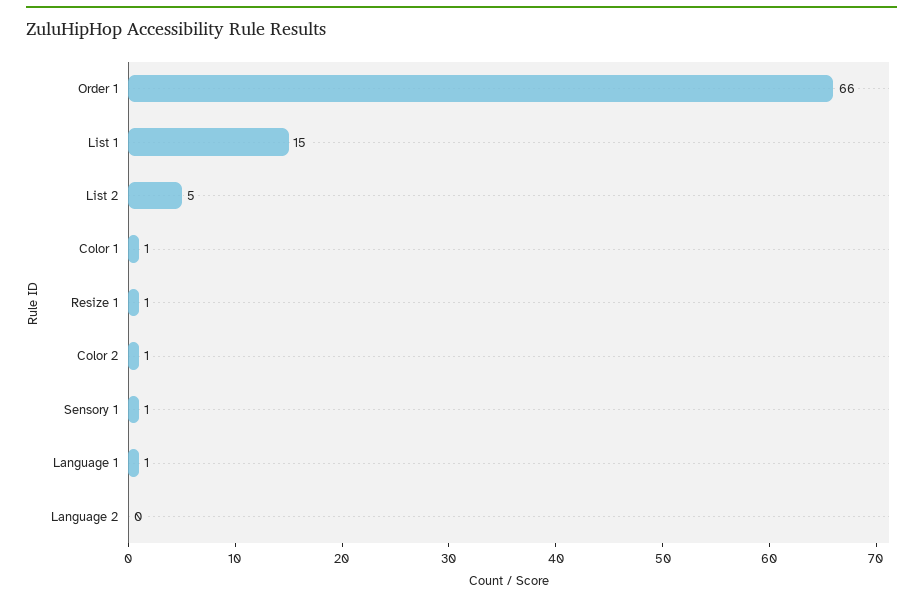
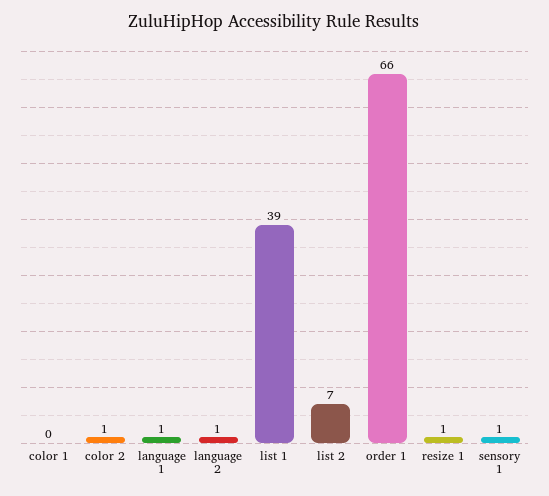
  {
    "Order 1": 66,
-   "List 1": 15,
+   "List 1": 39,
-   "List 2": 5,
+   "List 2": 7,
-   "Color 1": 1,
+   "Color 1": 0,
    "Resize 1": 1,
    "Color 2": 1,
    "Sensory 1": 1,
    "Language 1": 1,
-   "Language 2": 0
+   "Language 2": 1
  }

